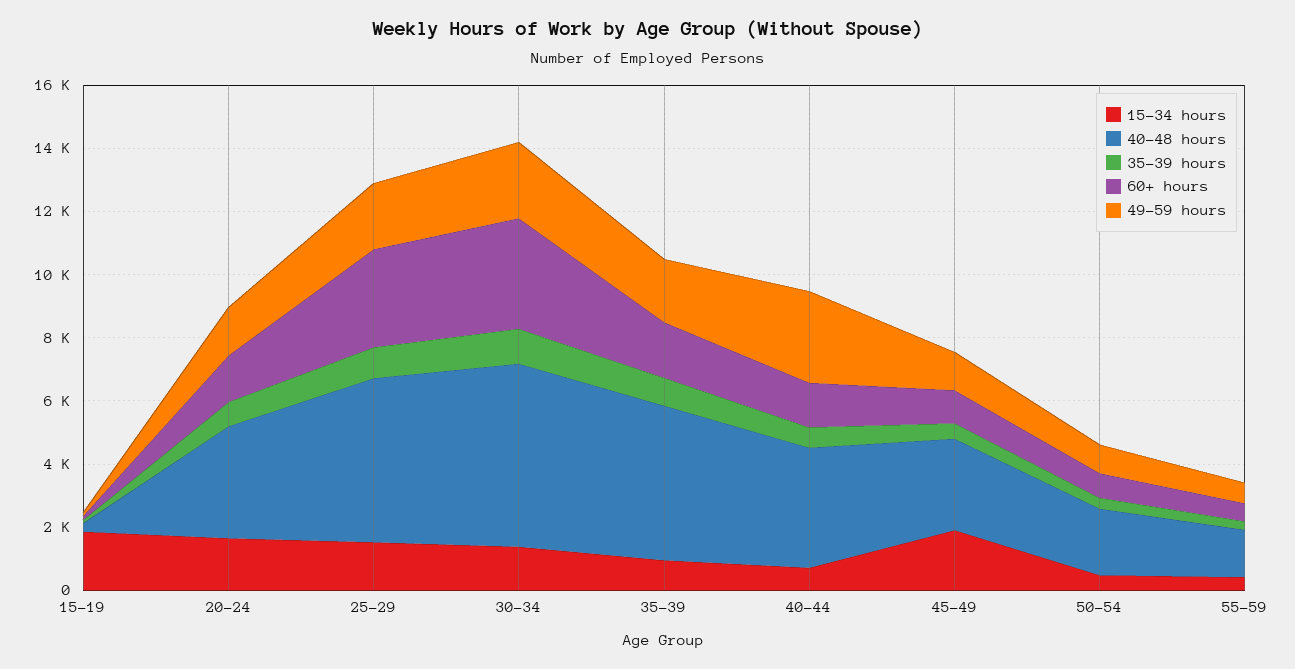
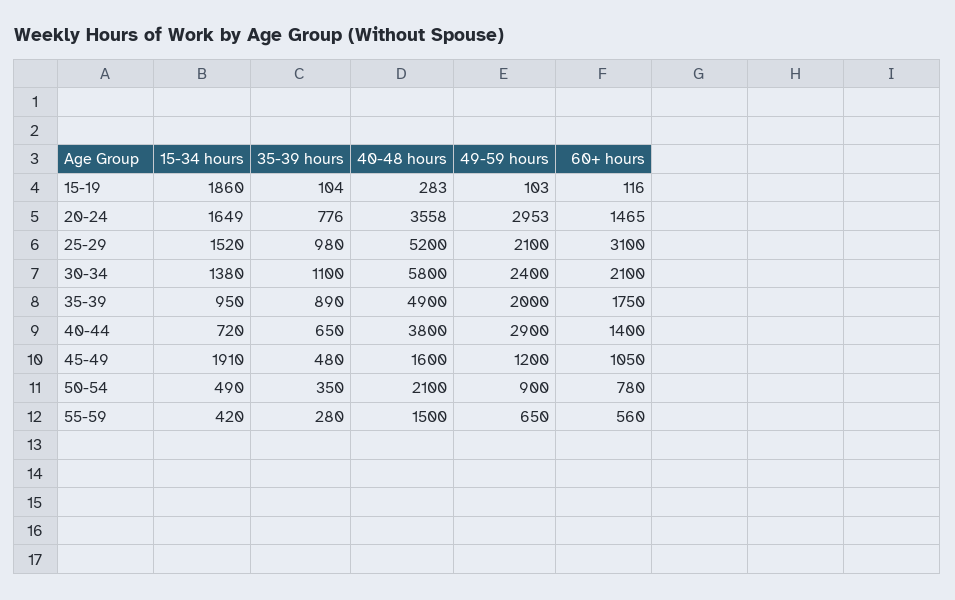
  {
    "15-34 hours": {
      "15-19": 1860,
      "20-24": 1649,
      "25-29": 1520,
      "30-34": 1380,
      "35-39": 950,
      "40-44": 720,
      "45-49": 1910,
      "50-54": 490,
      "55-59": 420
    },
    "40-48 hours": {
      "15-19": 283,
      "20-24": 3558,
      "25-29": 5200,
      "30-34": 5800,
      "35-39": 4900,
      "40-44": 3800,
-     "45-49": 3000,
+     "45-49": 1600,
      "50-54": 2100,
      "55-59": 1500
    },
    "35-39 hours": {
      "15-19": 104,
      "20-24": 776,
      "25-29": 980,
      "30-34": 1100,
      "35-39": 890,
      "40-44": 650,
      "45-49": 480,
      "50-54": 350,
      "55-59": 280
    },
    "60+ hours": {
      "15-19": 116,
      "20-24": 1465,
      "25-29": 3100,
-     "30-34": 3500,
+     "30-34": 2100,
      "35-39": 1750,
      "40-44": 1400,
      "45-49": 1050,
      "50-54": 780,
      "55-59": 560
    },
    "49-59 hours": {
      "15-19": 103,
-     "20-24": 1500,
+     "20-24": 2953,
      "25-29": 2100,
      "30-34": 2400,
      "35-39": 2000,
      "40-44": 2900,
      "45-49": 1200,
      "50-54": 900,
      "55-59": 650
    }
  }

